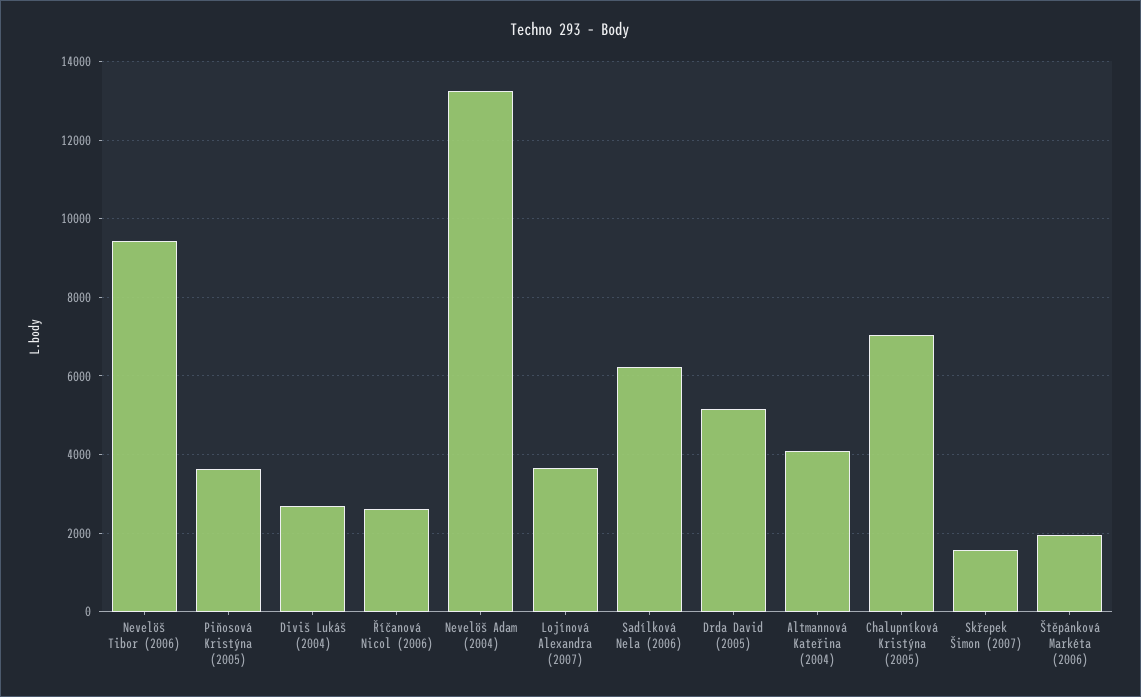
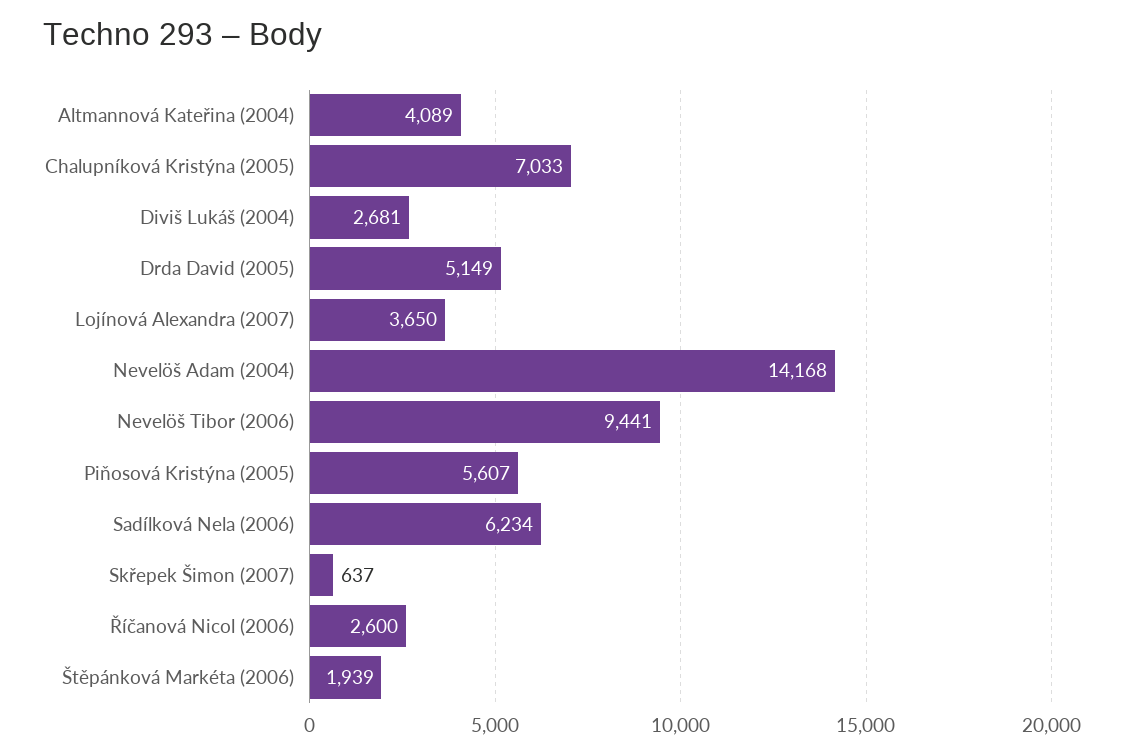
  {
    "Nevelöš Tibor (2006)": 9441,
-   "Piňosová Kristýna (2005)": 3600,
+   "Piňosová Kristýna (2005)": 5607,
    "Diviš Lukáš (2004)": 2681,
    "Říčanová Nicol (2006)": 2600,
-   "Nevelöš Adam (2004)": 13200,
+   "Nevelöš Adam (2004)": 14168,
    "Lojínová Alexandra (2007)": 3650,
    "Sadílková Nela (2006)": 6234,
    "Drda David (2005)": 5149,
    "Altmannová Kateřina (2004)": 4089,
    "Chalupníková Kristýna (2005)": 7033,
-   "Skřepek Šimon (2007)": 1600,
+   "Skřepek Šimon (2007)": 637,
    "Štěpánková Markéta (2006)": 1939
  }

